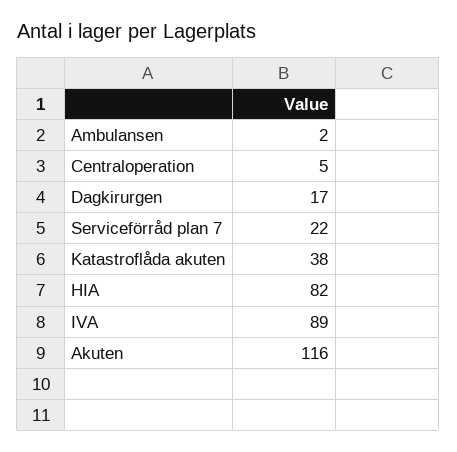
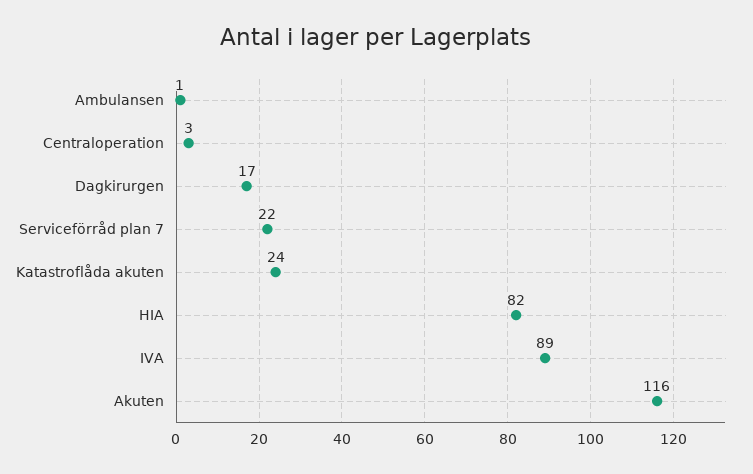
  {
-   "Ambulansen": 2,
+   "Ambulansen": 1,
-   "Centraloperation": 5,
+   "Centraloperation": 3,
    "Dagkirurgen": 17,
    "Serviceförråd plan 7": 22,
-   "Katastroflåda akuten": 38,
+   "Katastroflåda akuten": 24,
    "HIA": 82,
    "IVA": 89,
    "Akuten": 116
  }

